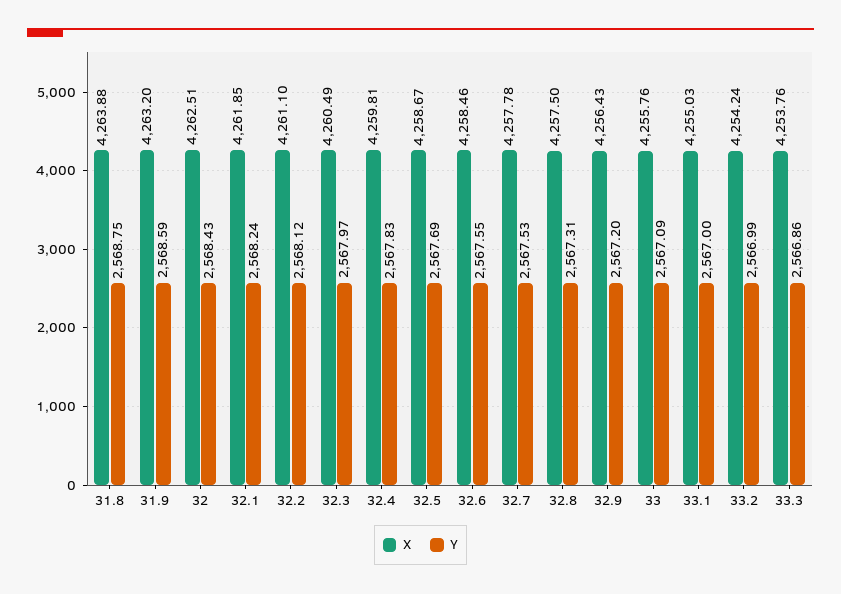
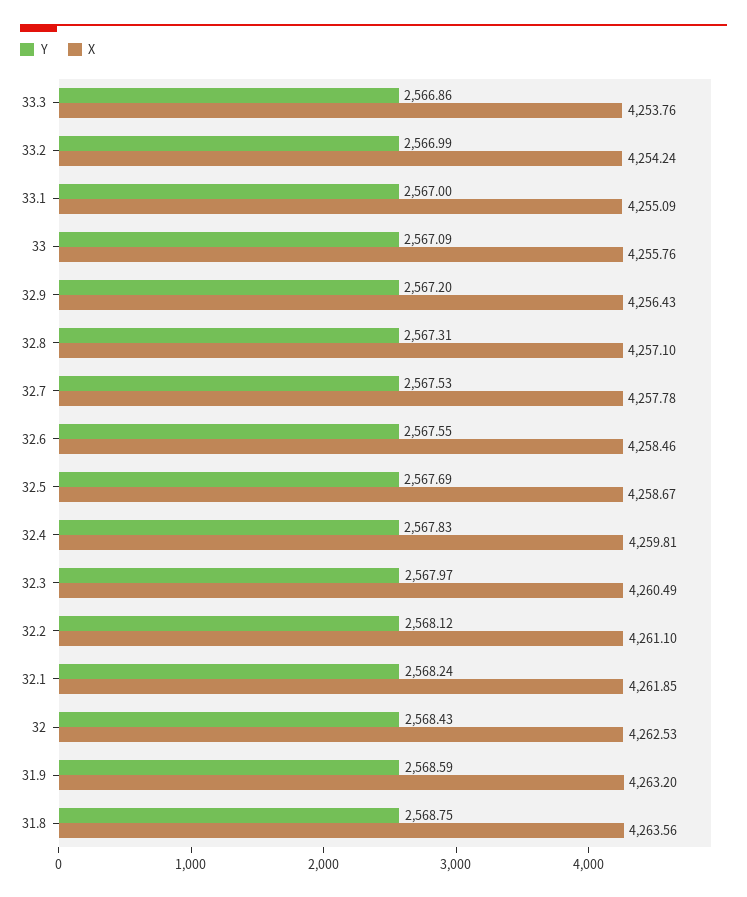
  {
    "X": {
-     "31.8": 4263.88,
+     "31.8": 4263.56,
      "31.9": 4263.2,
-     "32": 4262.51,
+     "32": 4262.53,
      "32.1": 4261.85,
      "32.2": 4261.1,
      "32.3": 4260.49,
      "32.4": 4259.81,
      "32.5": 4258.67,
      "32.6": 4258.46,
      "32.7": 4257.78,
-     "32.8": 4257.5,
+     "32.8": 4257.1,
      "32.9": 4256.43,
      "33": 4255.76,
-     "33.1": 4255.03,
+     "33.1": 4255.09,
      "33.2": 4254.24,
      "33.3": 4253.76
    },
    "Y": {
      "31.8": 2568.75,
      "31.9": 2568.59,
      "32": 2568.43,
      "32.1": 2568.24,
      "32.2": 2568.12,
      "32.3": 2567.97,
      "32.4": 2567.83,
      "32.5": 2567.69,
      "32.6": 2567.55,
      "32.7": 2567.53,
      "32.8": 2567.31,
      "32.9": 2567.2,
      "33": 2567.09,
      "33.1": 2567,
      "33.2": 2566.99,
      "33.3": 2566.86
    }
  }

